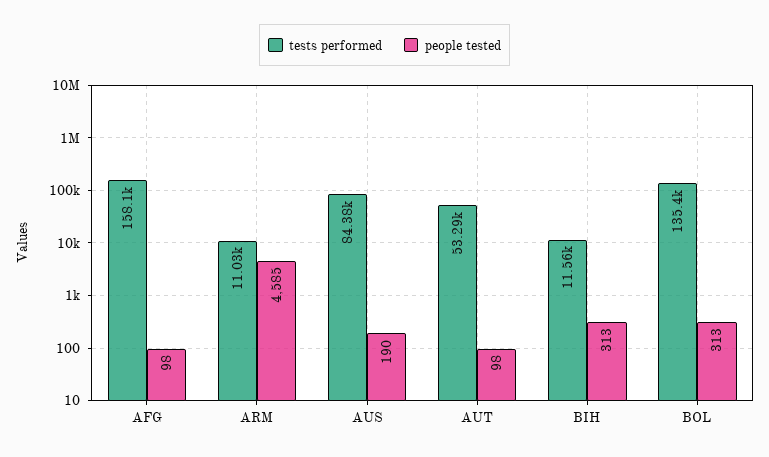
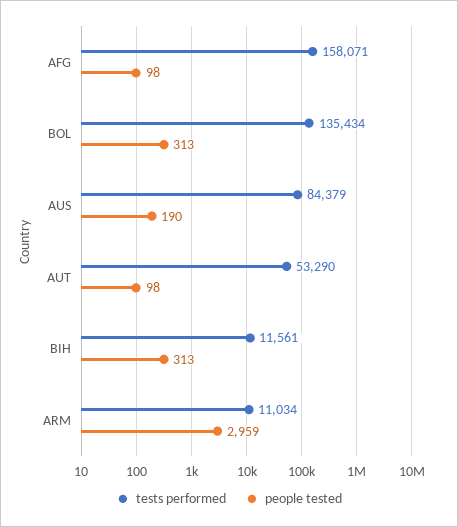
  {
    "tests performed": {
      "AFG": 158071,
      "ARM": 11034,
      "AUS": 84379,
      "AUT": 53290,
      "BIH": 11561,
      "BOL": 135434
    },
    "people tested": {
      "AFG": 98,
-     "ARM": 4585,
+     "ARM": 2959,
      "AUS": 190,
      "AUT": 98,
      "BIH": 313,
      "BOL": 313
    }
  }

